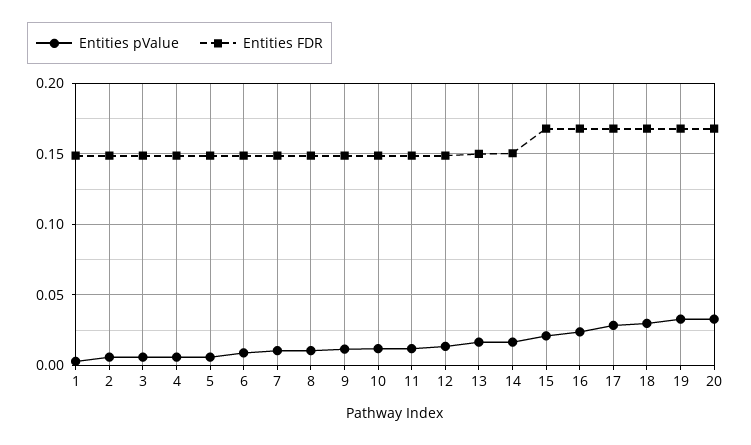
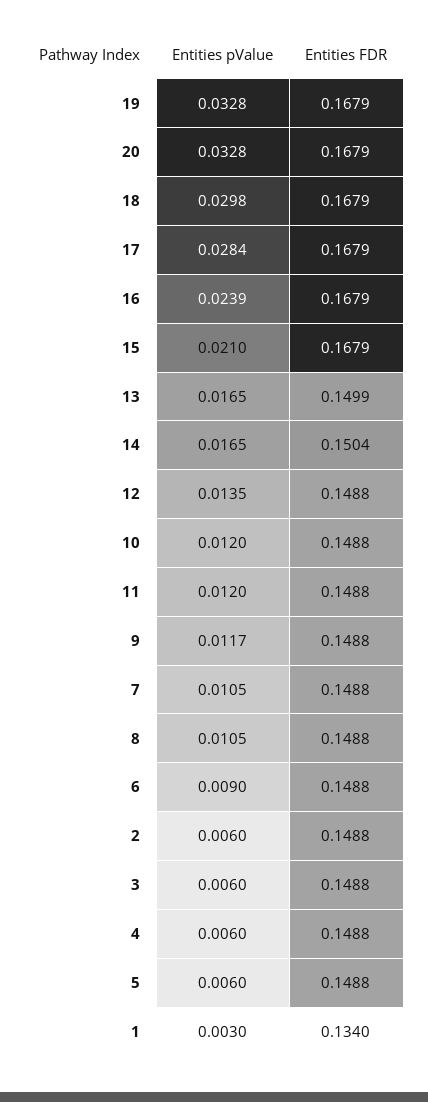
  {
    "Entities pValue": {
      "1": 0.003,
      "2": 0.006,
      "3": 0.006,
      "4": 0.006,
      "5": 0.006,
      "6": 0.009,
      "7": 0.0105,
      "8": 0.0105,
      "9": 0.0117,
      "10": 0.012,
      "11": 0.012,
      "12": 0.0135,
      "13": 0.0165,
      "14": 0.0165,
      "15": 0.021,
      "16": 0.0239,
      "17": 0.0284,
      "18": 0.0298,
      "19": 0.0328,
      "20": 0.0328
    },
    "Entities FDR": {
-     "1": 0.15,
+     "1": 0.134,
      "2": 0.1488,
      "3": 0.1488,
      "4": 0.1488,
      "5": 0.1488,
      "6": 0.1488,
      "7": 0.1488,
      "8": 0.1488,
      "9": 0.1488,
      "10": 0.1488,
      "11": 0.1488,
      "12": 0.1488,
      "13": 0.1499,
      "14": 0.1504,
      "15": 0.1679,
      "16": 0.1679,
      "17": 0.1679,
      "18": 0.1679,
      "19": 0.1679,
      "20": 0.1679
    }
  }

